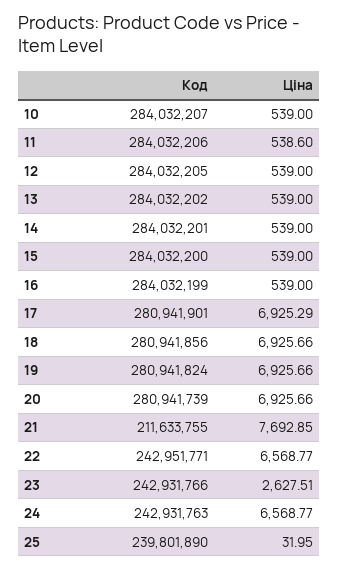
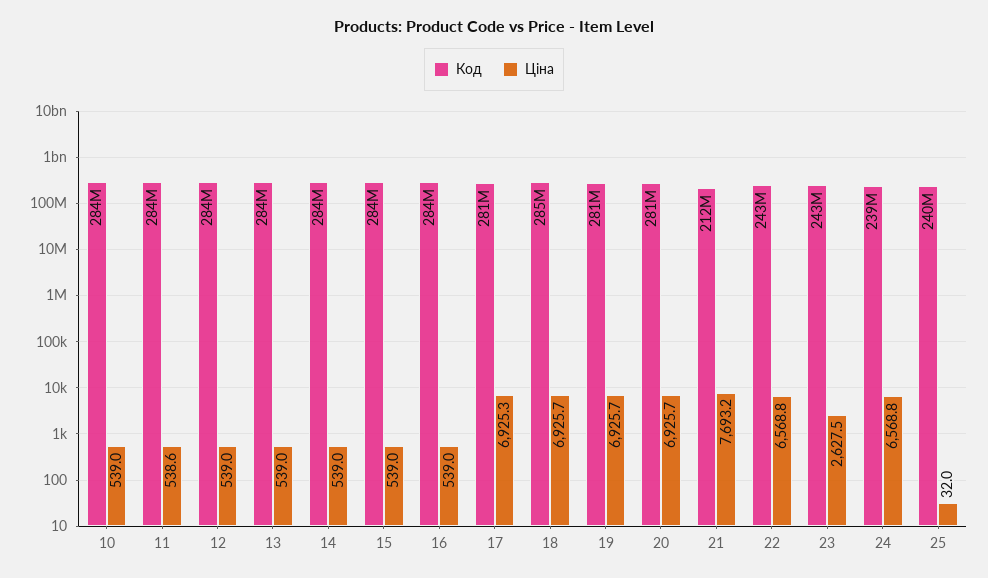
  {
    "Код": {
      "10": 284032207,
      "11": 284032206,
      "12": 284032205,
      "13": 284032202,
      "14": 284032201,
      "15": 284032200,
      "16": 284032199,
      "17": 280941901,
-     "18": 280941856,
+     "18": 285000000,
      "19": 280941824,
      "20": 280941739,
      "21": 211633755,
      "22": 242951771,
      "23": 242931766,
-     "24": 242931763,
+     "24": 239000000,
      "25": 239801890
    },
    "Ціна": {
      "10": 539,
      "11": 538.6,
      "12": 539,
      "13": 539,
      "14": 539,
      "15": 539,
      "16": 539,
      "17": 6925.29,
      "18": 6925.66,
      "19": 6925.66,
      "20": 6925.66,
-     "21": 7692.85,
+     "21": 7693.2,
      "22": 6568.77,
      "23": 2627.51,
      "24": 6568.77,
      "25": 31.95
    }
  }

